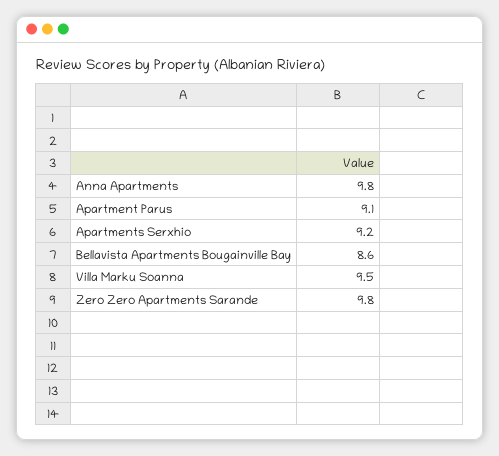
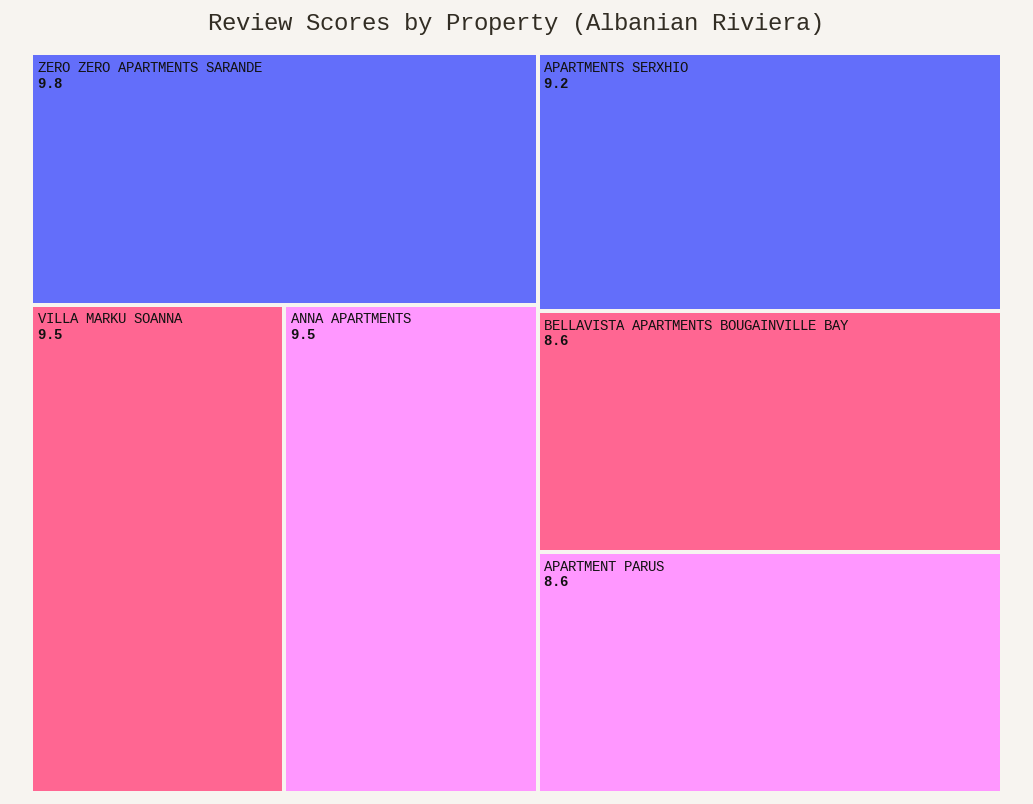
  {
-   "Anna Apartments": 9.8,
+   "Anna Apartments": 9.5,
-   "Apartment Parus": 9.1,
+   "Apartment Parus": 8.6,
    "Apartments Serxhio": 9.2,
    "Bellavista Apartments Bougainville Bay": 8.6,
    "Villa Marku Soanna": 9.5,
    "Zero Zero Apartments Sarande": 9.8
  }

